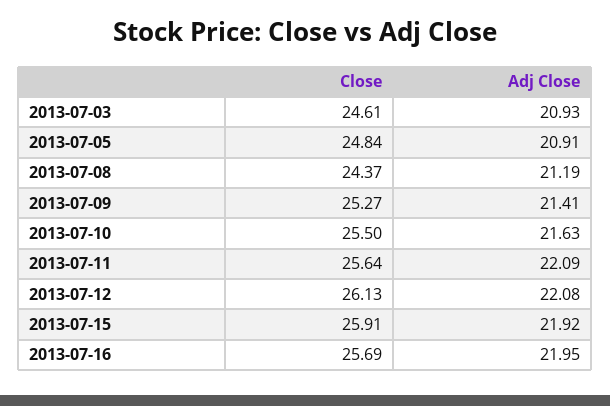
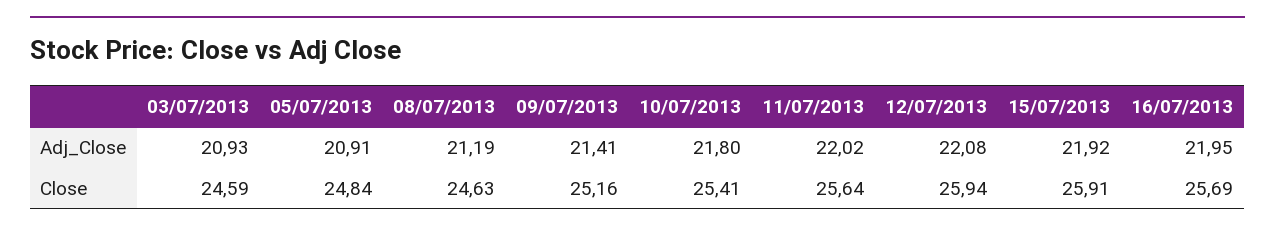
  {
    "Close": {
-     "2013-07-03": 24.61,
+     "2013-07-03": 24.59,
      "2013-07-05": 24.84,
-     "2013-07-08": 24.37,
+     "2013-07-08": 24.63,
-     "2013-07-09": 25.27,
+     "2013-07-09": 25.16,
-     "2013-07-10": 25.5,
+     "2013-07-10": 25.41,
      "2013-07-11": 25.64,
-     "2013-07-12": 26.13,
+     "2013-07-12": 25.94,
      "2013-07-15": 25.91,
      "2013-07-16": 25.69
    },
    "Adj Close": {
      "2013-07-03": 20.93,
      "2013-07-05": 20.91,
      "2013-07-08": 21.19,
      "2013-07-09": 21.41,
-     "2013-07-10": 21.63,
+     "2013-07-10": 21.8,
-     "2013-07-11": 22.09,
+     "2013-07-11": 22.02,
      "2013-07-12": 22.08,
      "2013-07-15": 21.92,
      "2013-07-16": 21.95
    }
  }

